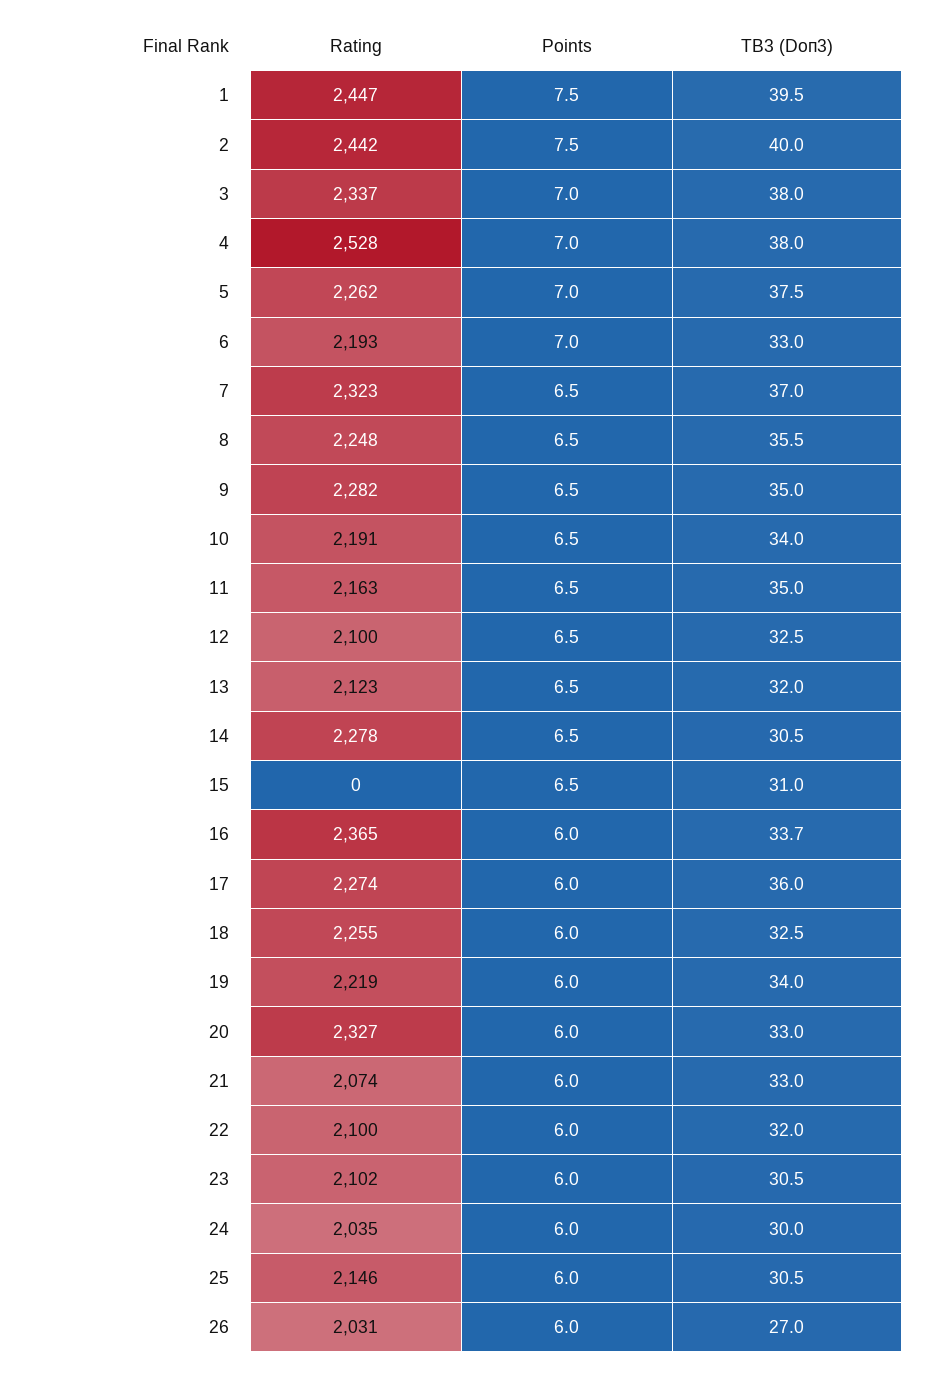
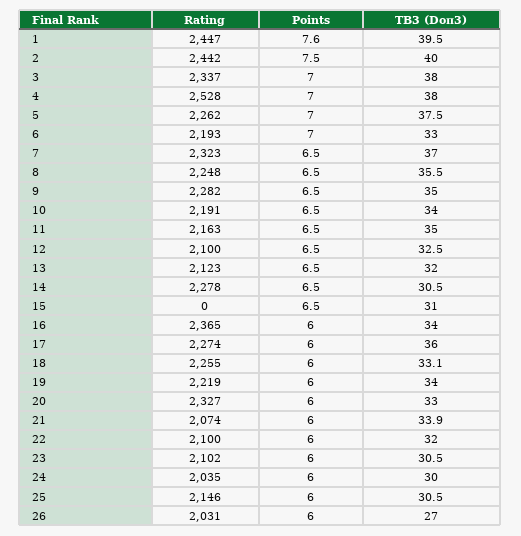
  {
    "Rating": {
      "1": 2447,
      "2": 2442,
      "3": 2337,
      "4": 2528,
      "5": 2262,
      "6": 2193,
      "7": 2323,
      "8": 2248,
      "9": 2282,
      "10": 2191,
      "11": 2163,
      "12": 2100,
      "13": 2123,
      "14": 2278,
      "15": 0,
      "16": 2365,
      "17": 2274,
      "18": 2255,
      "19": 2219,
      "20": 2327,
      "21": 2074,
      "22": 2100,
      "23": 2102,
      "24": 2035,
      "25": 2146,
      "26": 2031
    },
    "Points": {
-     "1": 7.5,
+     "1": 7.6,
      "2": 7.5,
      "3": 7,
      "4": 7,
      "5": 7,
      "6": 7,
      "7": 6.5,
      "8": 6.5,
      "9": 6.5,
      "10": 6.5,
      "11": 6.5,
      "12": 6.5,
      "13": 6.5,
      "14": 6.5,
      "15": 6.5,
      "16": 6,
      "17": 6,
      "18": 6,
      "19": 6,
      "20": 6,
      "21": 6,
      "22": 6,
      "23": 6,
      "24": 6,
      "25": 6,
      "26": 6
    },
    "TB3 (Doп3)": {
      "1": 39.5,
      "2": 40,
      "3": 38,
      "4": 38,
      "5": 37.5,
      "6": 33,
      "7": 37,
      "8": 35.5,
      "9": 35,
      "10": 34,
      "11": 35,
      "12": 32.5,
      "13": 32,
      "14": 30.5,
      "15": 31,
-     "16": 33.7,
+     "16": 34,
      "17": 36,
-     "18": 32.5,
+     "18": 33.1,
      "19": 34,
      "20": 33,
-     "21": 33,
+     "21": 33.9,
      "22": 32,
      "23": 30.5,
      "24": 30,
      "25": 30.5,
      "26": 27
    }
  }

